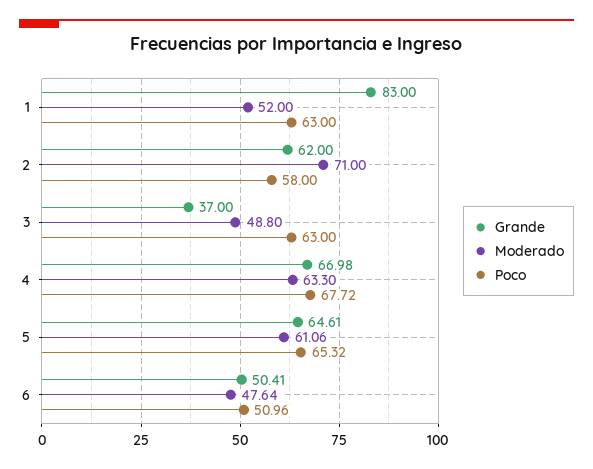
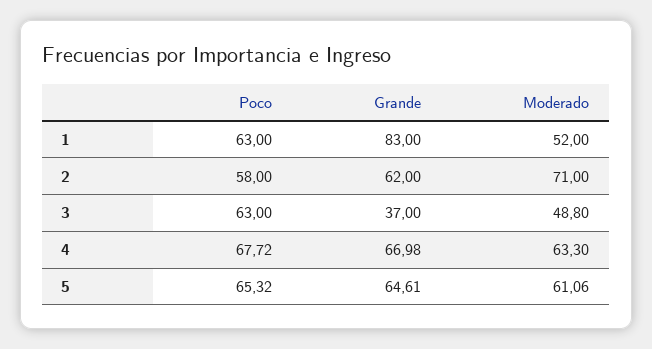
  {
    "Grande": {
      "1": 83,
      "2": 62,
      "3": 37,
      "4": 66.98,
-     "5": 64.61,
+     "5": 64.61
-     "6": 50.41
    },
    "Moderado": {
      "1": 52,
      "2": 71,
      "3": 48.8,
      "4": 63.3,
-     "5": 61.06,
+     "5": 61.06
-     "6": 47.64
    },
    "Poco": {
      "1": 63,
      "2": 58,
      "3": 63,
      "4": 67.72,
-     "5": 65.32,
+     "5": 65.32
-     "6": 50.96
    }
  }

